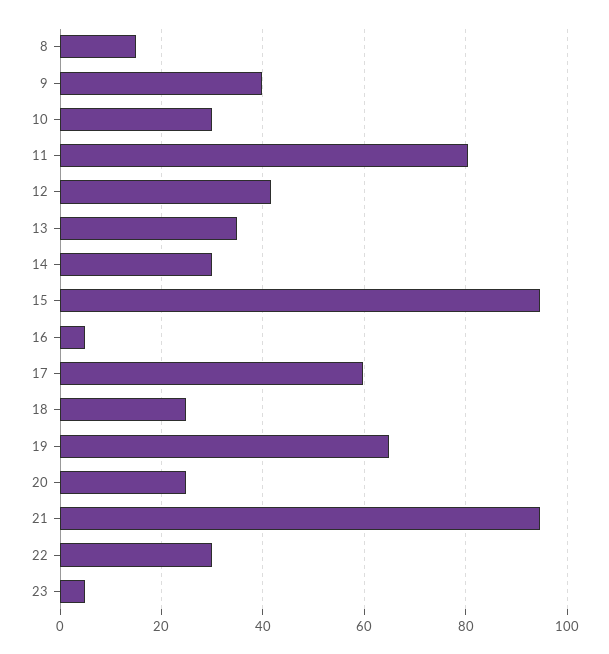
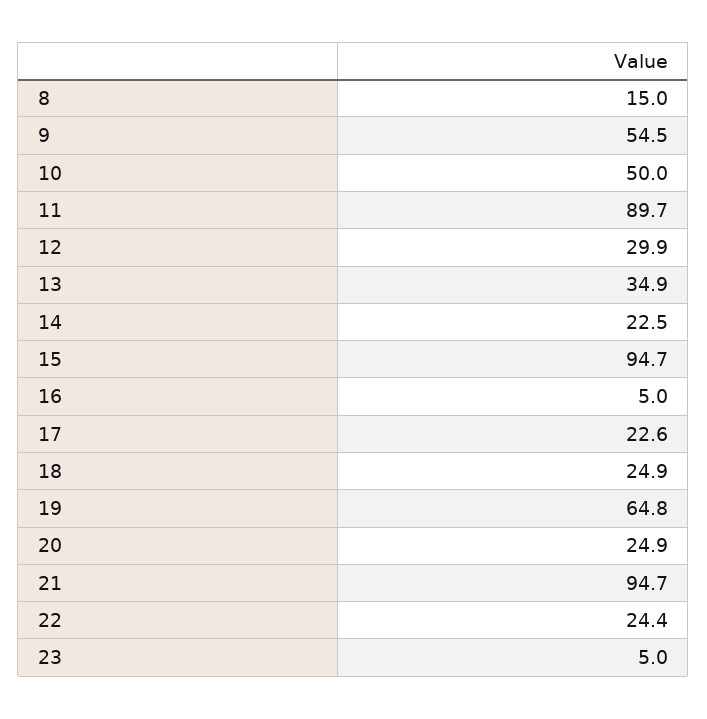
  {
    "8": 15,
-   "9": 40,
+   "9": 54.5,
-   "10": 30,
+   "10": 50,
-   "11": 80,
+   "11": 89.7,
-   "12": 42,
+   "12": 29.9,
    "13": 34.9,
-   "14": 30,
+   "14": 22.5,
    "15": 94.7,
    "16": 5,
-   "17": 60,
+   "17": 22.6,
    "18": 24.9,
    "19": 64.8,
    "20": 24.9,
    "21": 94.7,
-   "22": 30,
+   "22": 24.4,
    "23": 5
  }

